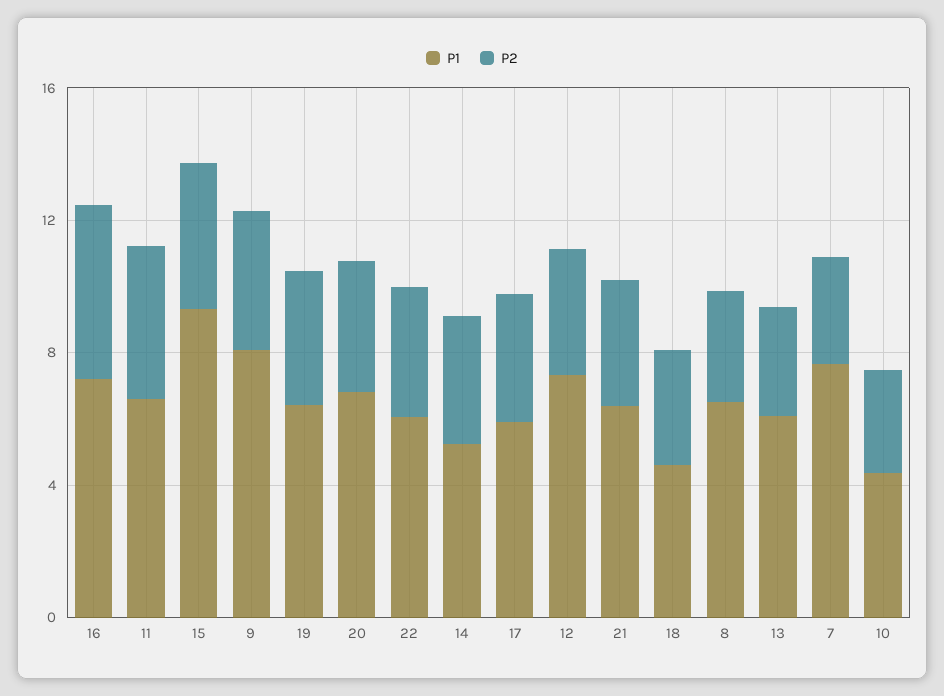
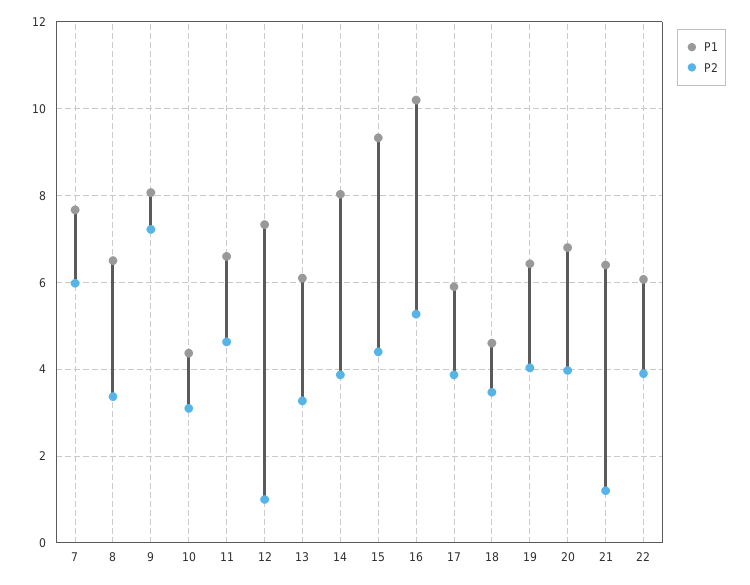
  {
    "P1": {
-     "16": 7,
+     "16": 10.2,
      "11": 6.6,
      "15": 9.4,
      "9": 8,
      "19": 6.4,
      "20": 6.8,
      "22": 6,
-     "14": 5,
+     "14": 8,
      "17": 6,
      "12": 7.4,
      "21": 6.4,
      "18": 4.6,
      "8": 6.6,
      "13": 6.2,
      "7": 7.6,
      "10": 4.4
    },
    "P2": {
      "16": 5.2,
      "11": 4.6,
      "15": 4.4,
-     "9": 4,
+     "9": 7.2,
      "19": 4,
      "20": 4,
      "22": 4,
      "14": 3.8,
      "17": 3.8,
-     "12": 4,
+     "12": 1,
-     "21": 4,
+     "21": 1.2,
      "18": 3.4,
      "8": 3.4,
      "13": 3.2,
-     "7": 3,
+     "7": 6,
      "10": 3.2
    }
  }

